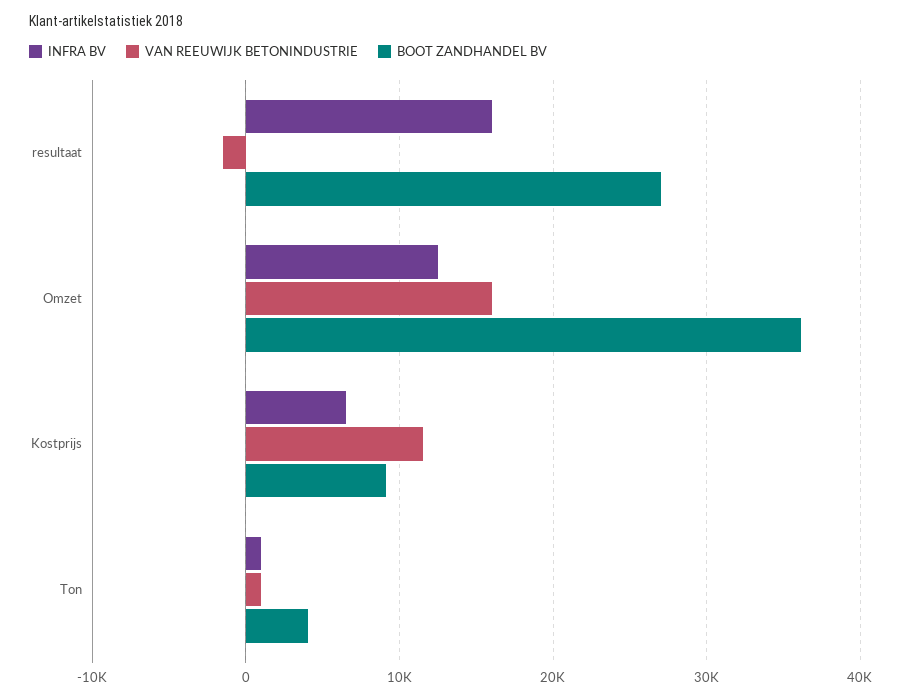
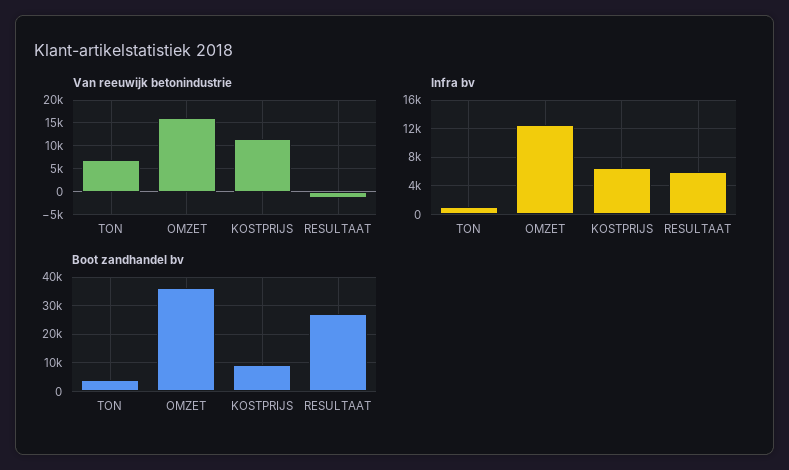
  {
    "INFRA BV": {
-     "resultaat": 16000,
+     "resultaat": 6000,
      "Omzet": 13000,
      "Kostprijs": 7000,
      "Ton": 1000
    },
    "VAN REEUWIJK BETONINDUSTRIE": {
      "resultaat": -2000,
      "Omzet": 16000,
      "Kostprijs": 12000,
-     "Ton": 1000
+     "Ton": 7500
    },
    "BOOT ZANDHANDEL BV": {
      "resultaat": 27000,
      "Omzet": 36000,
      "Kostprijs": 9000,
      "Ton": 4000
    }
  }

